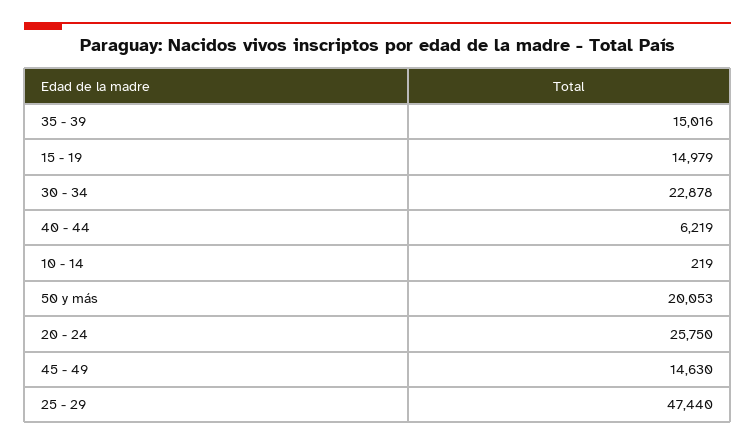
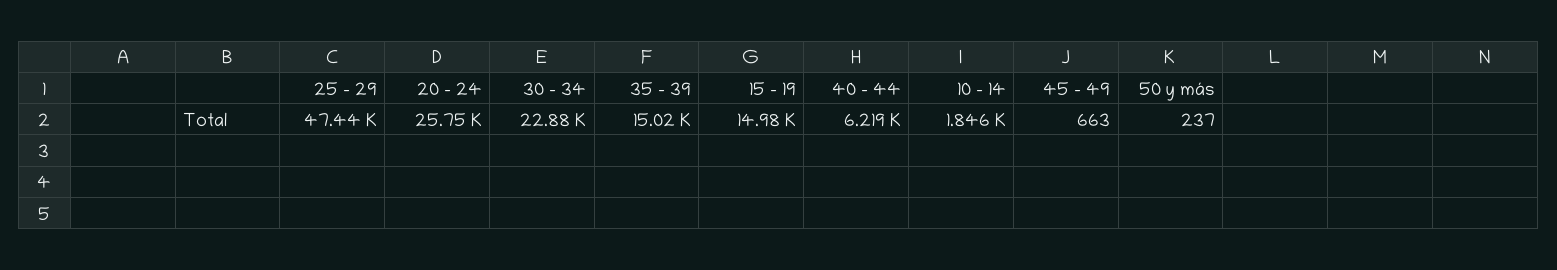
  {
    "35 - 39": 15016,
    "15 - 19": 14979,
    "30 - 34": 22878,
    "40 - 44": 6219,
-   "10 - 14": 219,
+   "10 - 14": 1846,
-   "50 y más": 20053,
+   "50 y más": 237,
    "20 - 24": 25750,
-   "45 - 49": 14630,
+   "45 - 49": 663,
    "25 - 29": 47440
  }

